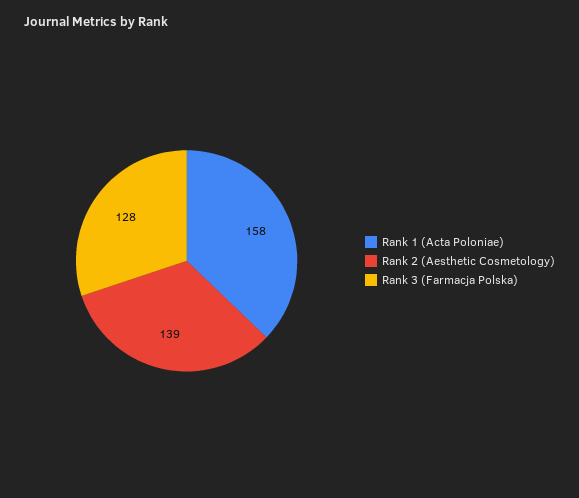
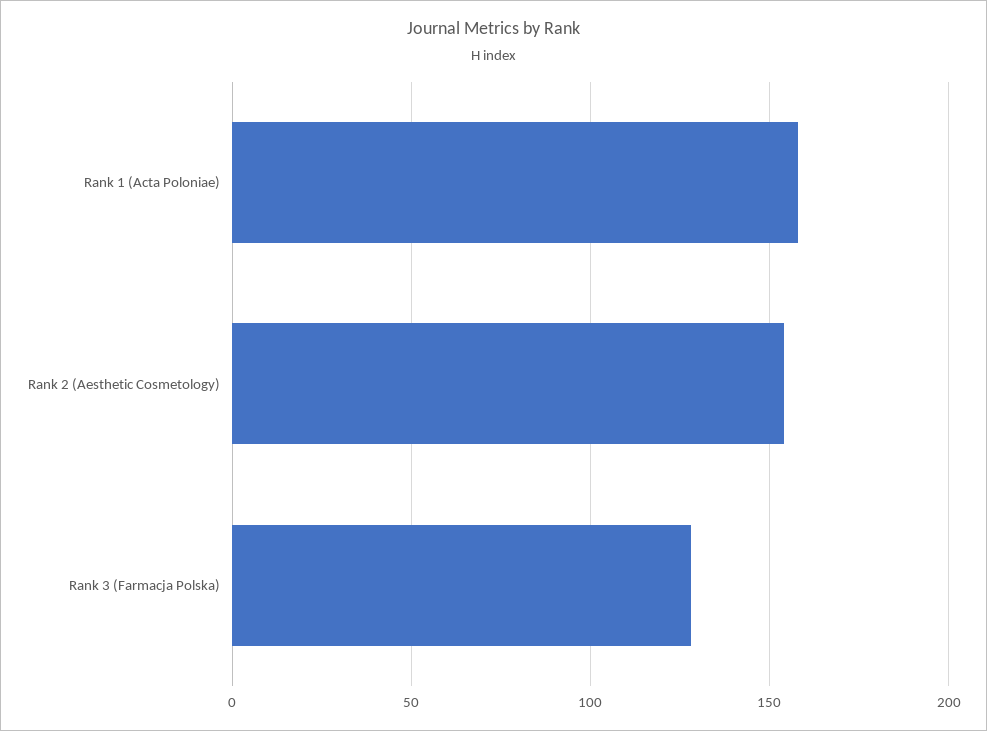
  {
    "Rank 1 (Acta Poloniae)": 158,
-   "Rank 2 (Aesthetic Cosmetology)": 139,
+   "Rank 2 (Aesthetic Cosmetology)": 155,
    "Rank 3 (Farmacja Polska)": 128
  }

